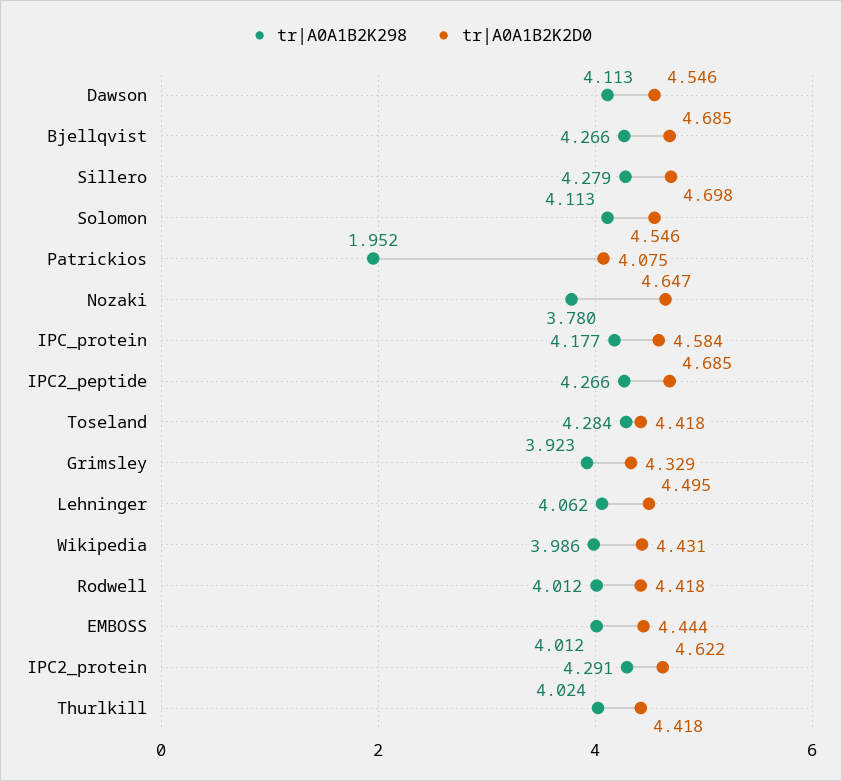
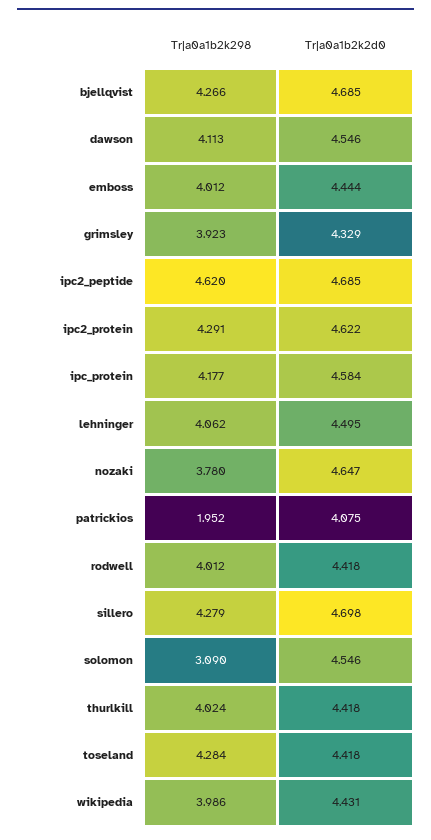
  {
    "tr|A0A1B2K298": {
      "Dawson": 4.113,
      "Bjellqvist": 4.266,
      "Sillero": 4.279,
-     "Solomon": 4.113,
+     "Solomon": 3.09,
      "Patrickios": 1.952,
      "Nozaki": 3.78,
      "IPC_protein": 4.177,
-     "IPC2_peptide": 4.266,
+     "IPC2_peptide": 4.62,
      "Toseland": 4.284,
      "Grimsley": 3.923,
      "Lehninger": 4.062,
      "Wikipedia": 3.986,
      "Rodwell": 4.012,
      "EMBOSS": 4.012,
      "IPC2_protein": 4.291,
      "Thurlkill": 4.024
    },
    "tr|A0A1B2K2D0": {
      "Dawson": 4.546,
      "Bjellqvist": 4.685,
      "Sillero": 4.698,
      "Solomon": 4.546,
      "Patrickios": 4.075,
      "Nozaki": 4.647,
      "IPC_protein": 4.584,
      "IPC2_peptide": 4.685,
      "Toseland": 4.418,
      "Grimsley": 4.329,
      "Lehninger": 4.495,
      "Wikipedia": 4.431,
      "Rodwell": 4.418,
      "EMBOSS": 4.444,
      "IPC2_protein": 4.622,
      "Thurlkill": 4.418
    }
  }

